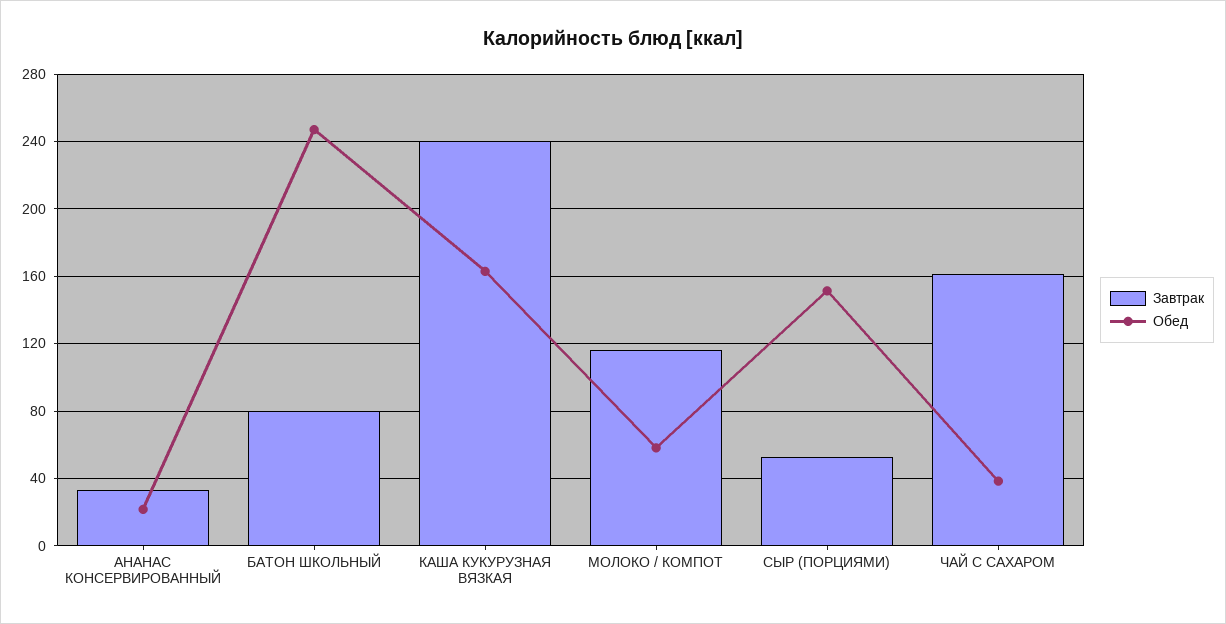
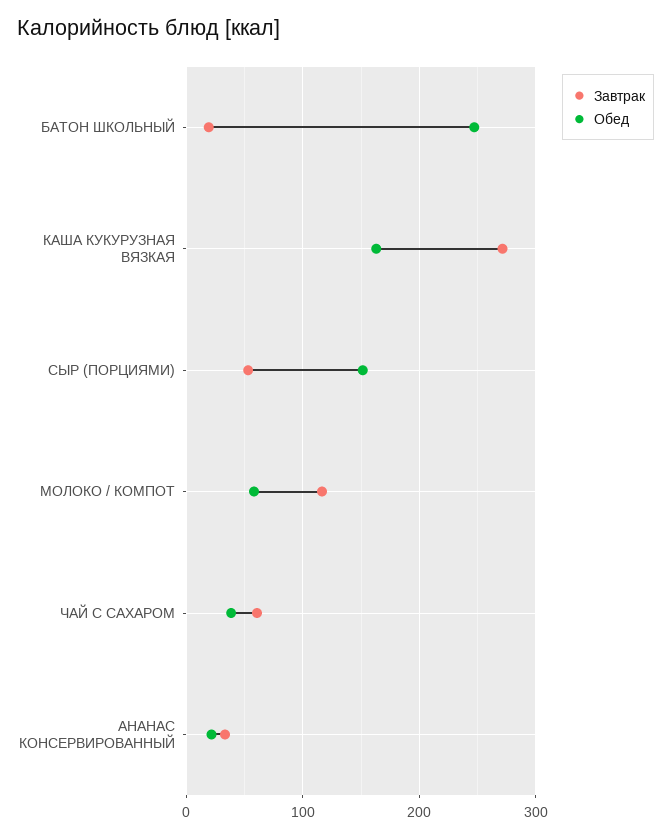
  {
    "Завтрак": {
      "АНАНАС КОНСЕРВИРОВАННЫЙ": 35,
-     "БАТОН ШКОЛЬНЫЙ": 80,
+     "БАТОН ШКОЛЬНЫЙ": 20,
-     "КАША КУКУРУЗНАЯ ВЯЗКАЯ": 240,
+     "КАША КУКУРУЗНАЯ ВЯЗКАЯ": 270,
      "МОЛОКО / КОМПОТ": 115,
      "СЫР (ПОРЦИЯМИ)": 55,
-     "ЧАЙ С САХАРОМ": 160
+     "ЧАЙ С САХАРОМ": 60
    },
    "Обед": {
      "АНАНАС КОНСЕРВИРОВАННЫЙ": 20,
      "БАТОН ШКОЛЬНЫЙ": 245,
      "КАША КУКУРУЗНАЯ ВЯЗКАЯ": 165,
      "МОЛОКО / КОМПОТ": 60,
      "СЫР (ПОРЦИЯМИ)": 150,
      "ЧАЙ С САХАРОМ": 40
    }
  }

